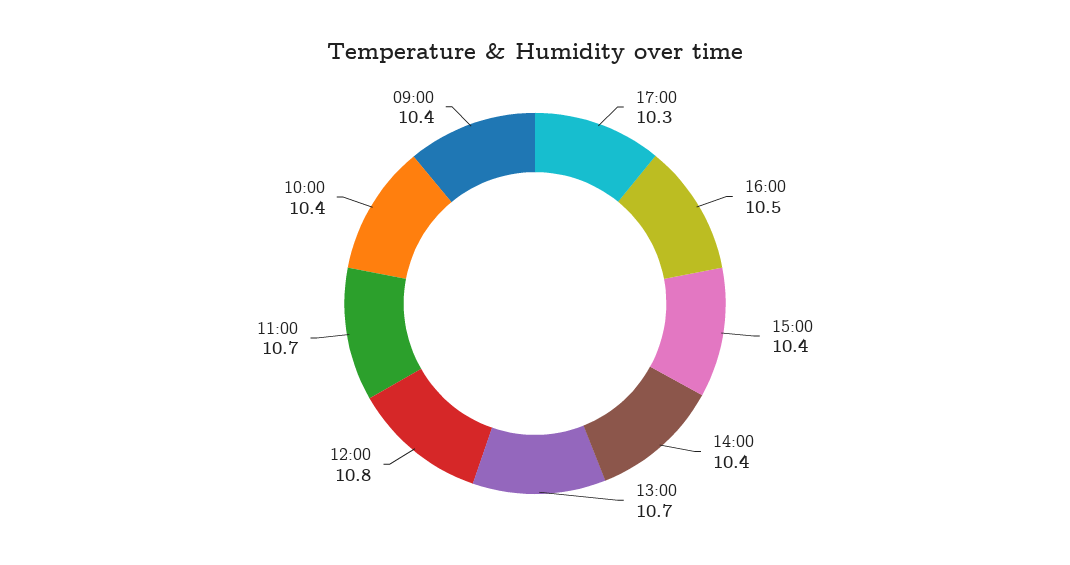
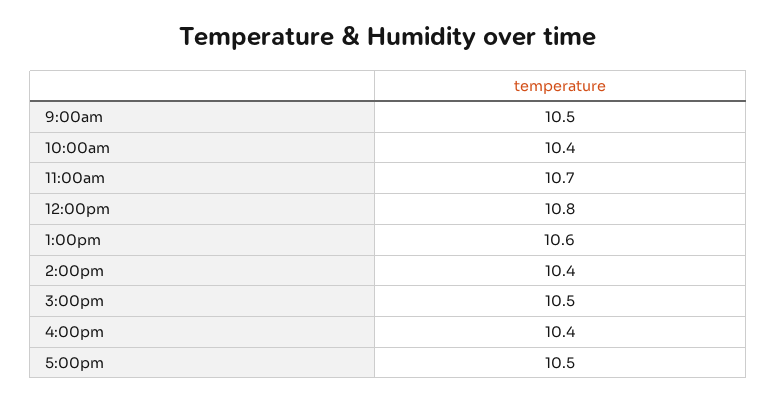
  {
-   "17:00": 10.3,
+   "17:00": 10.5,
-   "16:00": 10.5,
+   "16:00": 10.4,
-   "15:00": 10.4,
+   "15:00": 10.5,
    "14:00": 10.4,
-   "13:00": 10.7,
+   "13:00": 10.6,
    "12:00": 10.8,
    "11:00": 10.7,
    "10:00": 10.4,
-   "09:00": 10.4
+   "09:00": 10.5
  }

